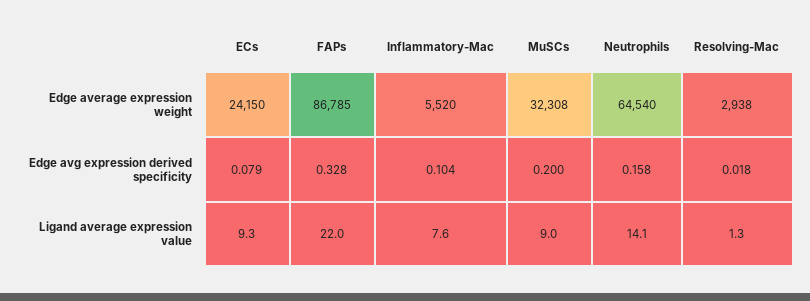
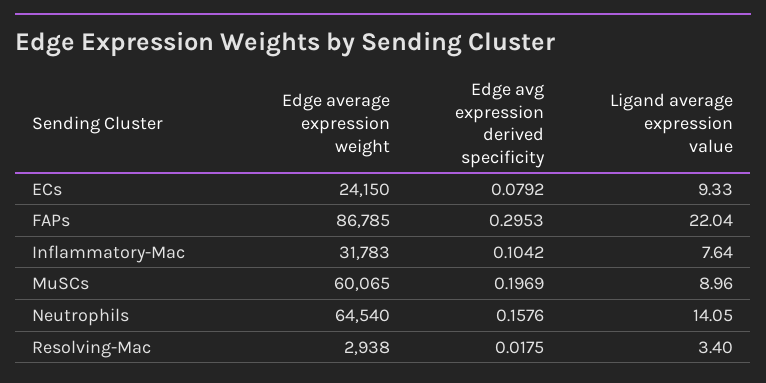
  {
    "ECs": {
      "Edge average expression weight": 24150,
      "Edge avg expression derived specificity": 0.0792,
      "Ligand average expression value": 9.33
    },
    "FAPs": {
      "Edge average expression weight": 86785,
-     "Edge avg expression derived specificity": 0.328,
+     "Edge avg expression derived specificity": 0.2953,
      "Ligand average expression value": 22.04
    },
    "Inflammatory-Mac": {
-     "Edge average expression weight": 5520,
+     "Edge average expression weight": 31783,
      "Edge avg expression derived specificity": 0.1042,
      "Ligand average expression value": 7.64
    },
    "MuSCs": {
-     "Edge average expression weight": 32308,
+     "Edge average expression weight": 60065,
-     "Edge avg expression derived specificity": 0.2,
+     "Edge avg expression derived specificity": 0.1969,
      "Ligand average expression value": 8.96
    },
    "Neutrophils": {
      "Edge average expression weight": 64540,
      "Edge avg expression derived specificity": 0.1576,
      "Ligand average expression value": 14.05
    },
    "Resolving-Mac": {
      "Edge average expression weight": 2938,
      "Edge avg expression derived specificity": 0.0175,
-     "Ligand average expression value": 1.3
+     "Ligand average expression value": 3.4
    }
  }

